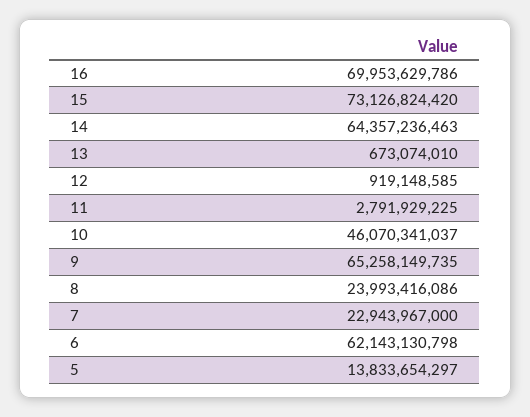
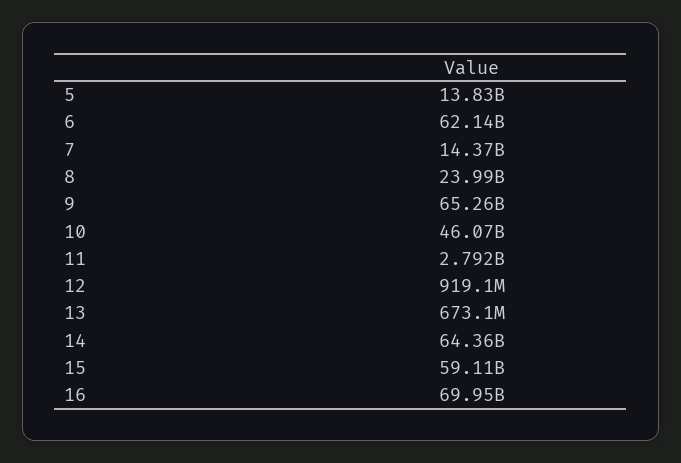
  {
    "16": 69953629786,
-   "15": 73126824420,
+   "15": 59110000000,
    "14": 64357236463,
    "13": 673074010,
    "12": 919148585,
    "11": 2791929225,
    "10": 46070341037,
    "9": 65258149735,
    "8": 23993416086,
-   "7": 22943967000,
+   "7": 14370000000,
    "6": 62143130798,
    "5": 13833654297
  }

